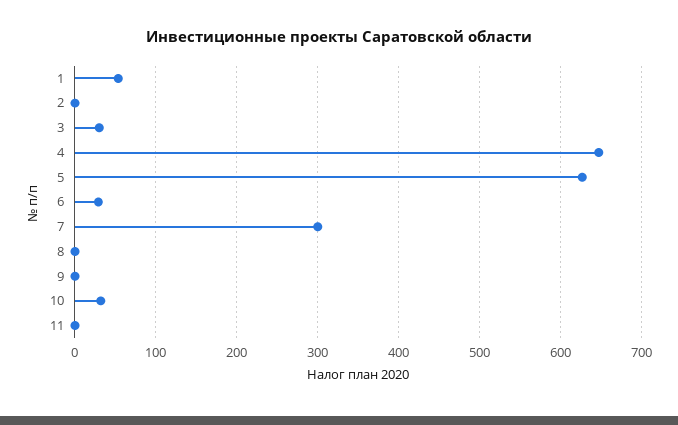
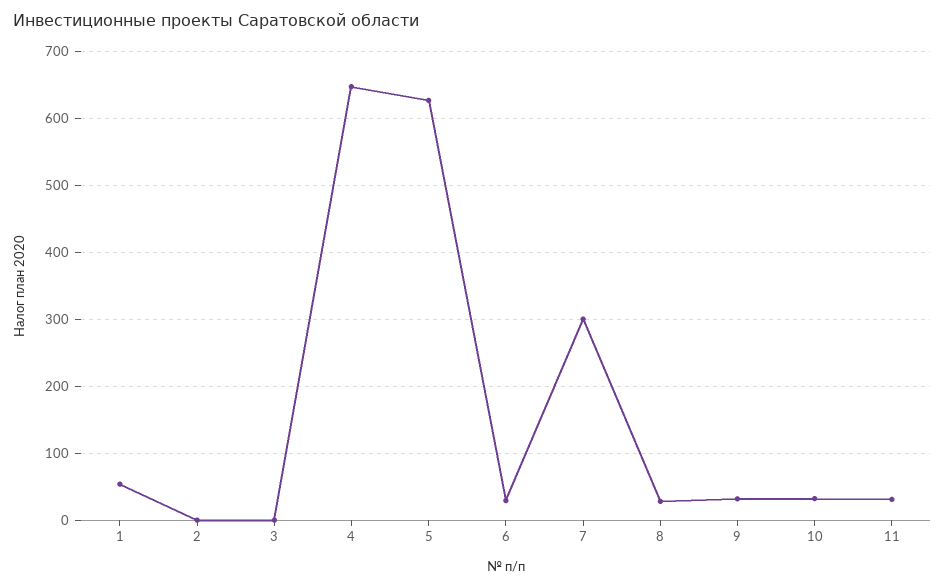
  {
    "1": 50,
    "2": 0,
-   "3": 30,
+   "3": 0,
    "4": 650,
    "5": 630,
    "6": 30,
    "7": 300,
-   "8": 0,
+   "8": 30,
-   "9": 0,
+   "9": 30,
    "10": 30,
-   "11": 0
+   "11": 30
  }

